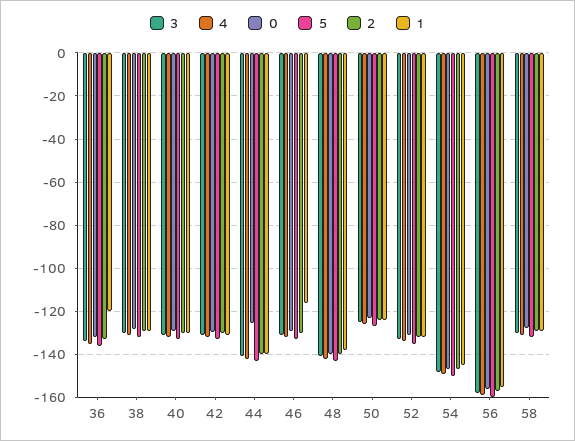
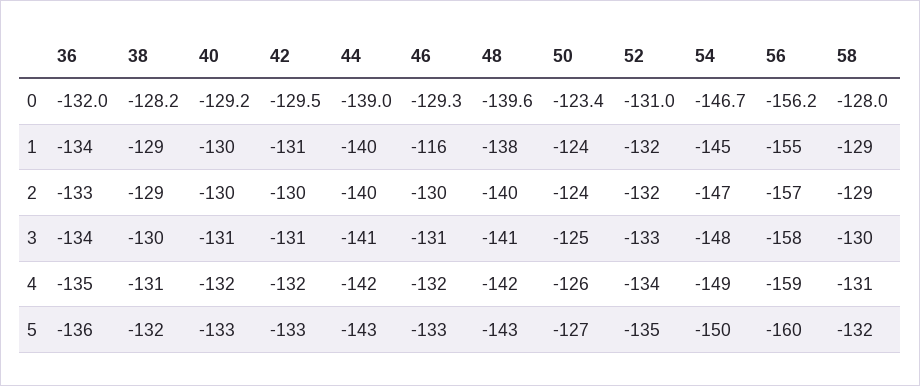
  {
    "3": {
      "36": -134,
      "38": -130,
      "40": -131,
      "42": -131,
      "44": -141,
      "46": -131,
      "48": -141,
      "50": -125,
      "52": -133,
      "54": -148,
      "56": -158,
      "58": -130
    },
    "4": {
      "36": -135,
      "38": -131,
      "40": -132,
      "42": -132,
      "44": -142,
      "46": -132,
      "48": -142,
      "50": -126,
      "52": -134,
      "54": -149,
      "56": -159,
      "58": -131
    },
    "0": {
      "36": -132,
      "38": -128.2,
      "40": -129.2,
      "42": -129.5,
-     "44": -125,
+     "44": -139,
      "46": -129.3,
      "48": -139.6,
      "50": -123.4,
      "52": -131,
      "54": -146.7,
      "56": -156.2,
      "58": -128
    },
    "5": {
      "36": -136,
      "38": -132,
      "40": -133,
      "42": -133,
      "44": -143,
      "46": -133,
      "48": -143,
      "50": -127,
      "52": -135,
      "54": -150,
      "56": -160,
      "58": -132
    },
    "2": {
      "36": -133,
      "38": -129,
      "40": -130,
      "42": -130,
      "44": -140,
      "46": -130,
      "48": -140,
      "50": -124,
      "52": -132,
      "54": -147,
      "56": -157,
      "58": -129
    },
    "1": {
-     "36": -120,
+     "36": -134,
      "38": -129,
      "40": -130,
      "42": -131,
      "44": -140,
      "46": -116,
      "48": -138,
      "50": -124,
      "52": -132,
      "54": -145,
      "56": -155,
      "58": -129
    }
  }

